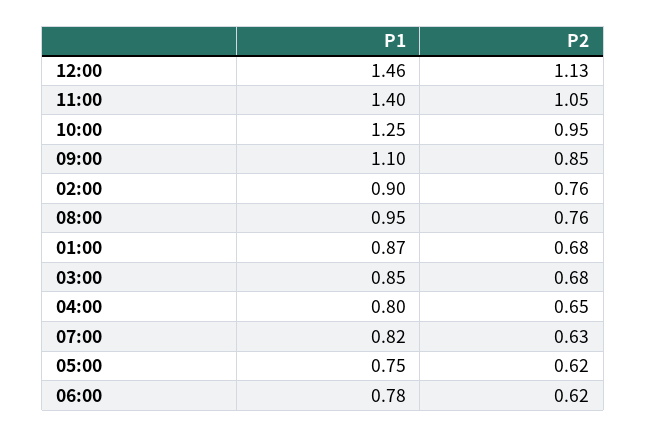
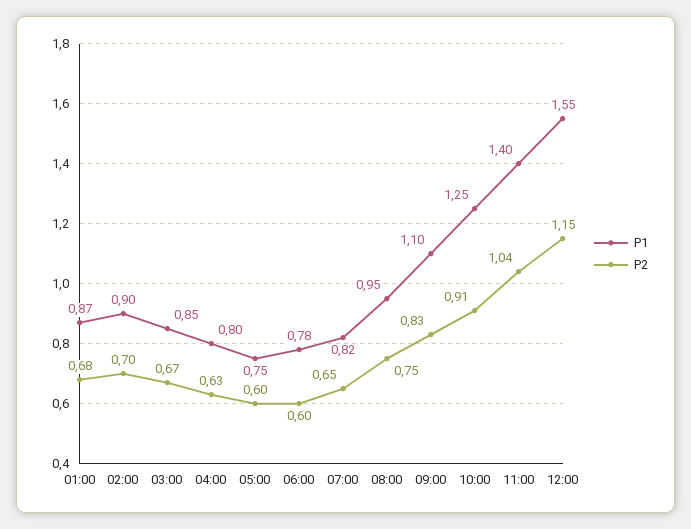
  {
    "P1": {
-     "12:00": 1.46,
+     "12:00": 1.55,
      "11:00": 1.4,
      "10:00": 1.25,
      "09:00": 1.1,
      "02:00": 0.9,
      "08:00": 0.95,
      "01:00": 0.87,
      "03:00": 0.85,
      "04:00": 0.8,
      "07:00": 0.82,
      "05:00": 0.75,
      "06:00": 0.78
    },
    "P2": {
-     "12:00": 1.13,
+     "12:00": 1.15,
-     "11:00": 1.05,
+     "11:00": 1.04,
-     "10:00": 0.95,
+     "10:00": 0.91,
-     "09:00": 0.85,
+     "09:00": 0.83,
-     "02:00": 0.76,
+     "02:00": 0.7,
-     "08:00": 0.76,
+     "08:00": 0.75,
      "01:00": 0.68,
-     "03:00": 0.68,
+     "03:00": 0.67,
-     "04:00": 0.65,
+     "04:00": 0.63,
-     "07:00": 0.63,
+     "07:00": 0.65,
-     "05:00": 0.62,
+     "05:00": 0.6,
-     "06:00": 0.62
+     "06:00": 0.6
    }
  }

